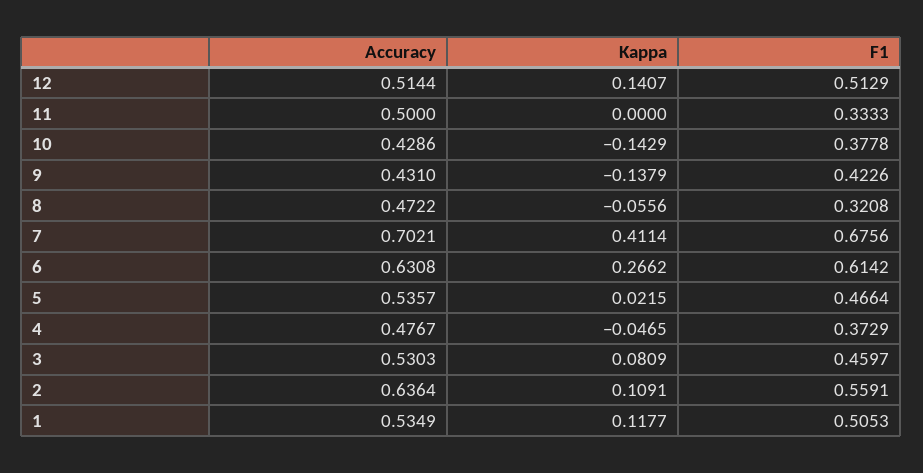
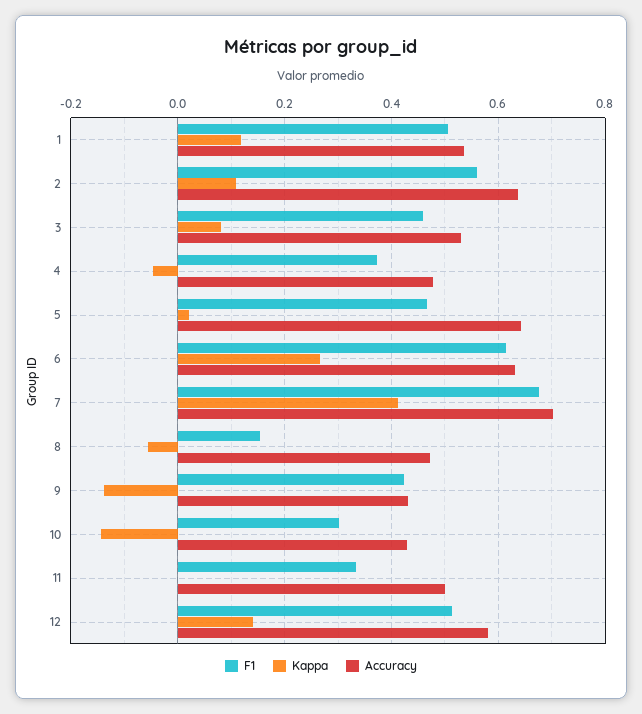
  {
    "Accuracy": {
-     "12": 0.5144,
+     "12": 0.58,
      "11": 0.5,
      "10": 0.4286,
      "9": 0.431,
      "8": 0.4722,
      "7": 0.7021,
      "6": 0.6308,
-     "5": 0.5357,
+     "5": 0.64,
      "4": 0.4767,
      "3": 0.5303,
      "2": 0.6364,
      "1": 0.5349
    },
    "Kappa": {
      "12": 0.1407,
      "11": 0,
      "10": -0.1429,
      "9": -0.1379,
      "8": -0.0556,
      "7": 0.4114,
      "6": 0.2662,
      "5": 0.0215,
      "4": -0.0465,
      "3": 0.0809,
      "2": 0.1091,
      "1": 0.1177
    },
    "F1": {
      "12": 0.5129,
      "11": 0.3333,
-     "10": 0.3778,
+     "10": 0.3,
      "9": 0.4226,
-     "8": 0.3208,
+     "8": 0.16,
      "7": 0.6756,
      "6": 0.6142,
      "5": 0.4664,
      "4": 0.3729,
      "3": 0.4597,
      "2": 0.5591,
      "1": 0.5053
    }
  }

